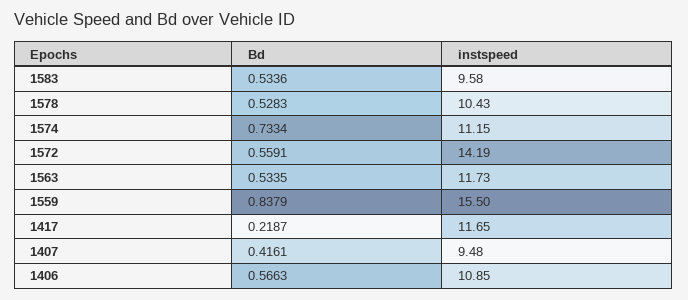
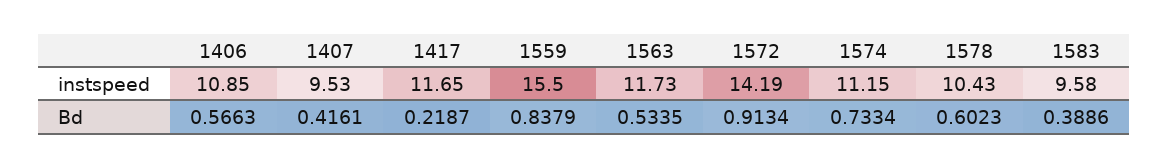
  {
    "Bd": {
-     "1583": 0.5336,
+     "1583": 0.3886,
-     "1578": 0.5283,
+     "1578": 0.6023,
      "1574": 0.7334,
-     "1572": 0.5591,
+     "1572": 0.9134,
      "1563": 0.5335,
      "1559": 0.8379,
      "1417": 0.2187,
      "1407": 0.4161,
      "1406": 0.5663
    },
    "instspeed": {
      "1583": 9.58,
      "1578": 10.43,
      "1574": 11.15,
      "1572": 14.19,
      "1563": 11.73,
      "1559": 15.5,
      "1417": 11.65,
-     "1407": 9.48,
+     "1407": 9.53,
      "1406": 10.85
    }
  }

